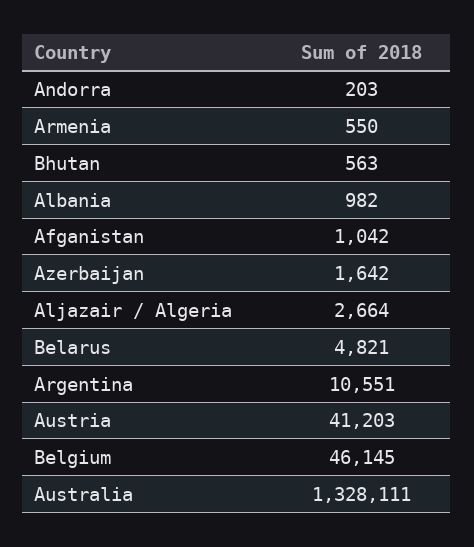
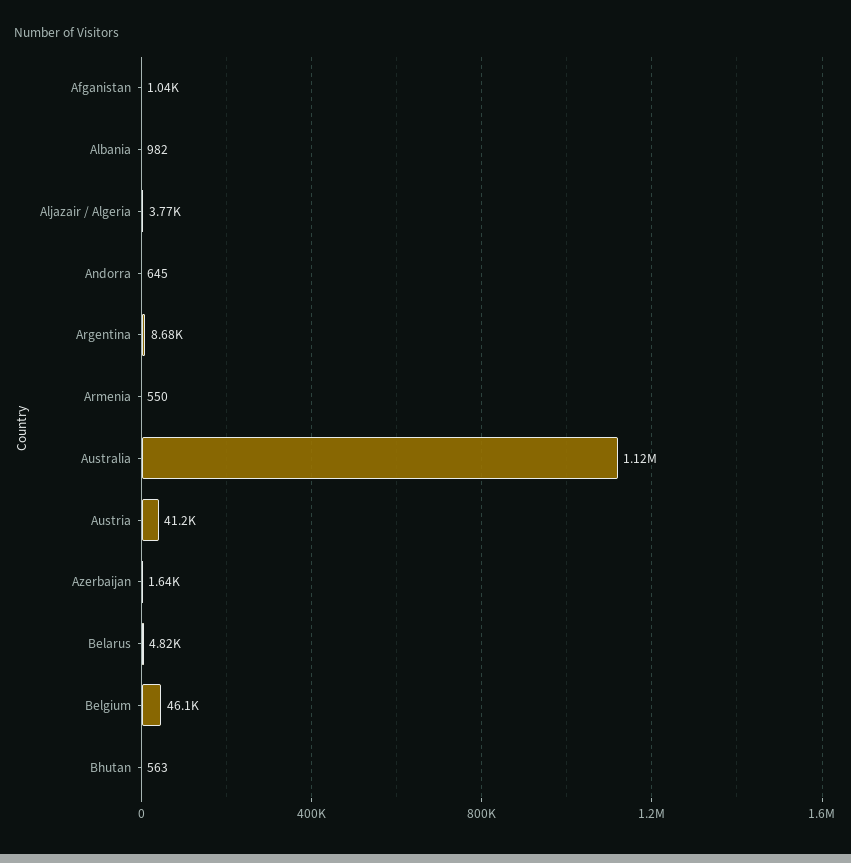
  {
-   "Andorra": 203,
+   "Andorra": 645,
    "Armenia": 550,
    "Bhutan": 563,
    "Albania": 982,
    "Afganistan": 1042,
    "Azerbaijan": 1642,
-   "Aljazair / Algeria": 2664,
+   "Aljazair / Algeria": 3770,
    "Belarus": 4821,
-   "Argentina": 10551,
+   "Argentina": 8680,
    "Austria": 41203,
    "Belgium": 46145,
-   "Australia": 1328111
+   "Australia": 1120000
  }

